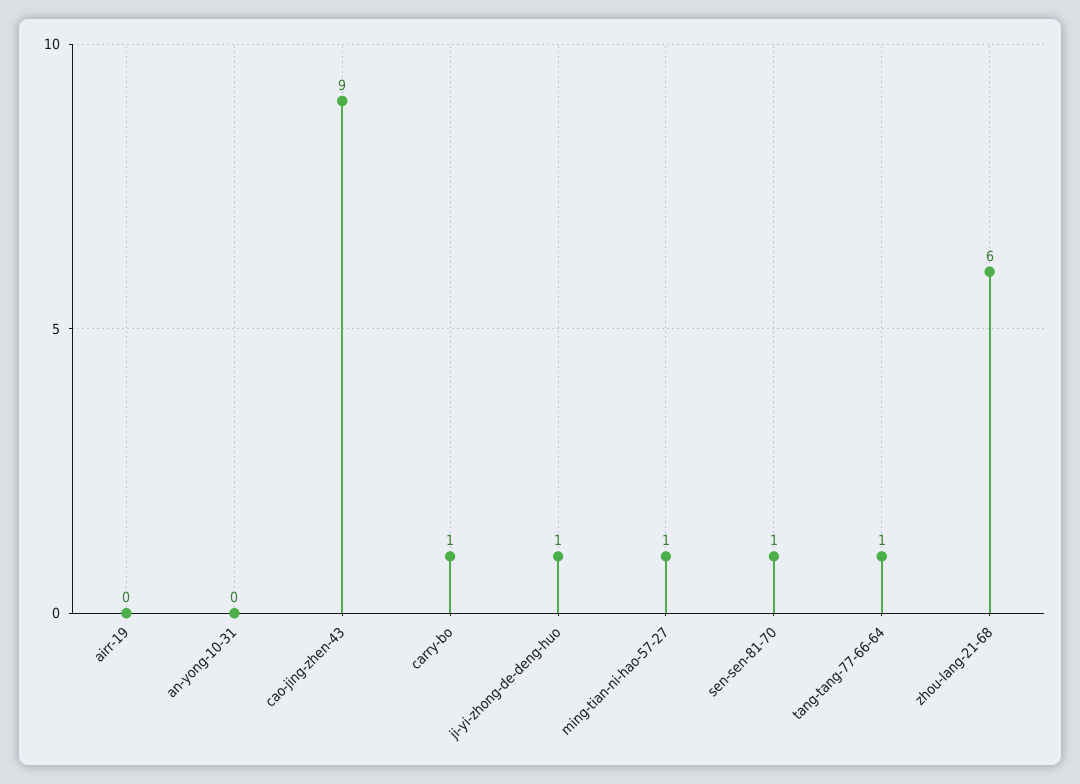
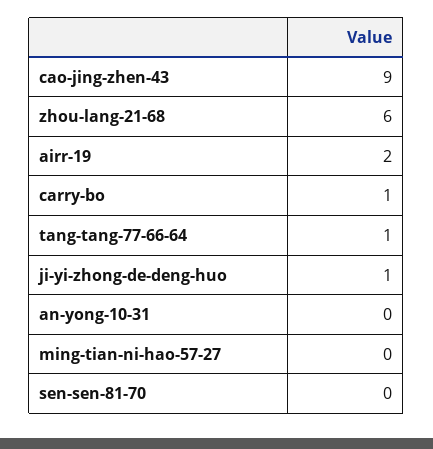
  {
-   "airr-19": 0,
+   "airr-19": 2,
    "an-yong-10-31": 0,
    "cao-jing-zhen-43": 9,
    "carry-bo": 1,
    "ji-yi-zhong-de-deng-huo": 1,
-   "ming-tian-ni-hao-57-27": 1,
+   "ming-tian-ni-hao-57-27": 0,
-   "sen-sen-81-70": 1,
+   "sen-sen-81-70": 0,
    "tang-tang-77-66-64": 1,
    "zhou-lang-21-68": 6
  }

